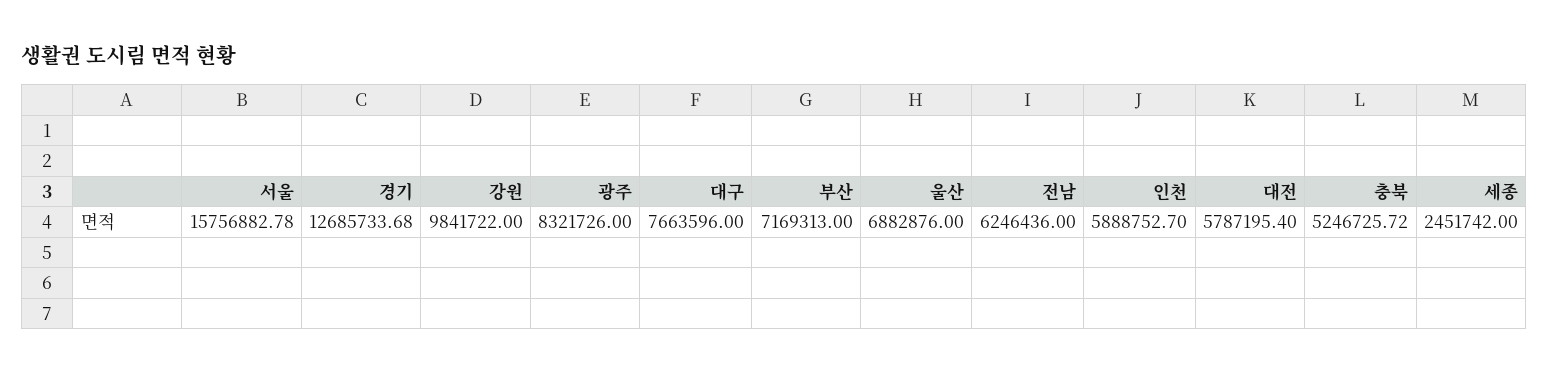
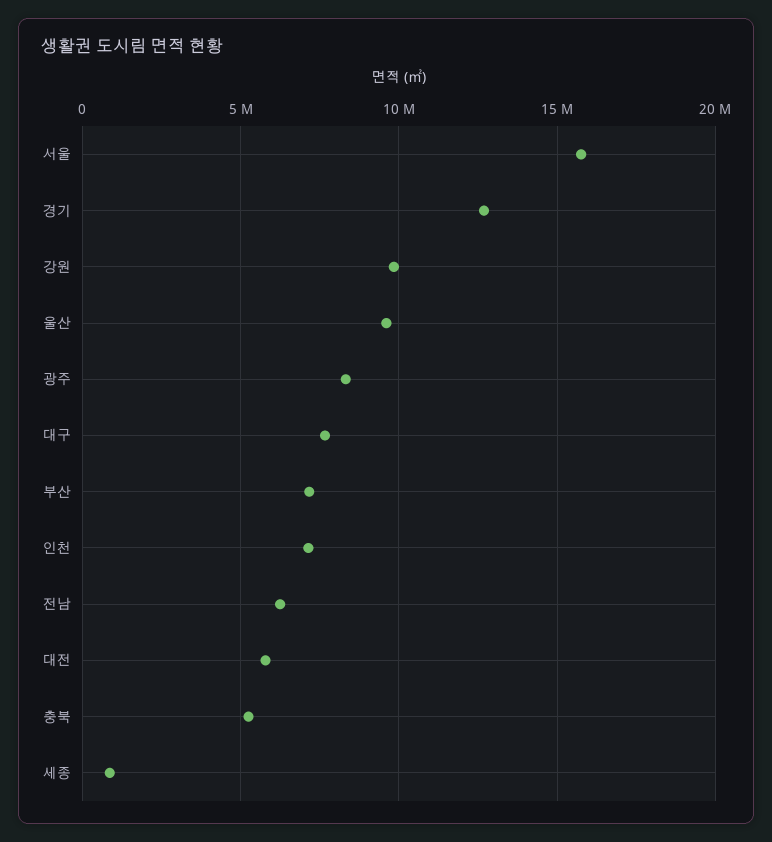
  {
    "서울": 15756882.78,
    "경기": 12685733.68,
    "강원": 9841722,
    "광주": 8321726,
    "대구": 7663596,
    "부산": 7169313,
-   "울산": 6882876,
+   "울산": 9500000,
    "전남": 6246436,
-   "인천": 5888752.7,
+   "인천": 7000000,
    "대전": 5787195.4,
    "충북": 5246725.72,
-   "세종": 2451742
+   "세종": 1000000
  }

